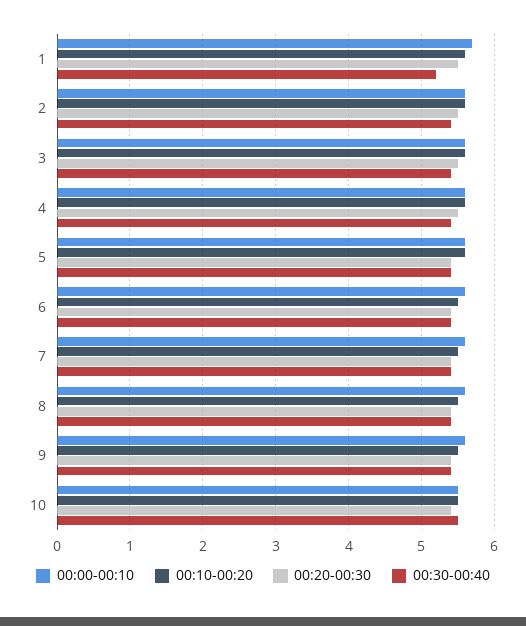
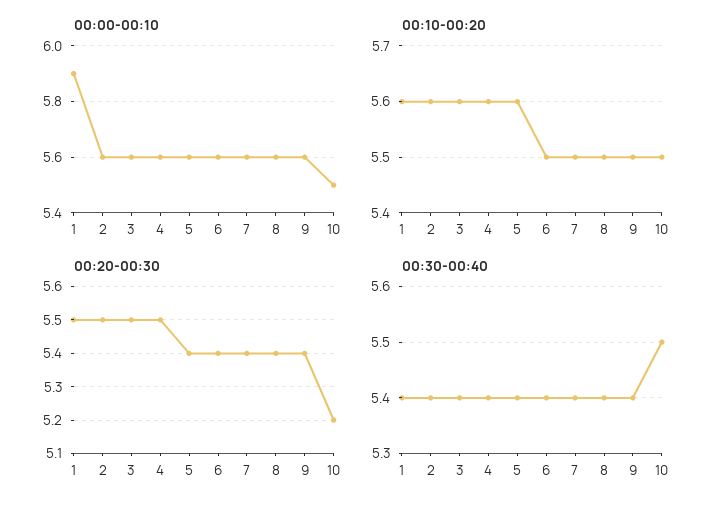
  {
    "00:00-00:10": {
-     "1": 5.7,
+     "1": 5.9,
      "2": 5.6,
      "3": 5.6,
      "4": 5.6,
      "5": 5.6,
      "6": 5.6,
      "7": 5.6,
      "8": 5.6,
      "9": 5.6,
      "10": 5.5
    },
    "00:10-00:20": {
      "1": 5.6,
      "2": 5.6,
      "3": 5.6,
      "4": 5.6,
      "5": 5.6,
      "6": 5.5,
      "7": 5.5,
      "8": 5.5,
      "9": 5.5,
      "10": 5.5
    },
    "00:20-00:30": {
      "1": 5.5,
      "2": 5.5,
      "3": 5.5,
      "4": 5.5,
      "5": 5.4,
      "6": 5.4,
      "7": 5.4,
      "8": 5.4,
      "9": 5.4,
-     "10": 5.4
+     "10": 5.2
    },
    "00:30-00:40": {
-     "1": 5.2,
+     "1": 5.4,
      "2": 5.4,
      "3": 5.4,
      "4": 5.4,
      "5": 5.4,
      "6": 5.4,
      "7": 5.4,
      "8": 5.4,
      "9": 5.4,
      "10": 5.5
    }
  }

